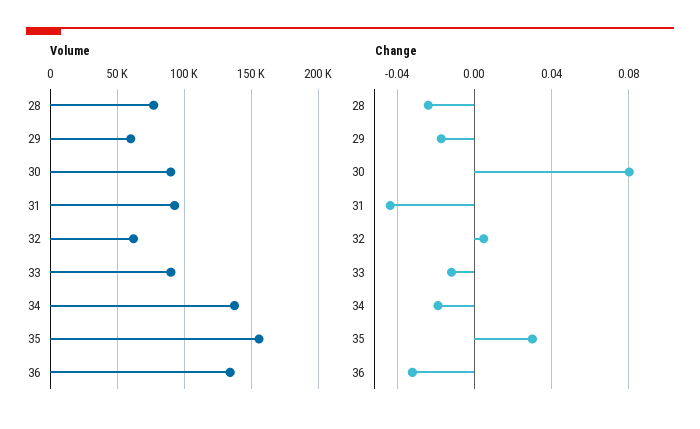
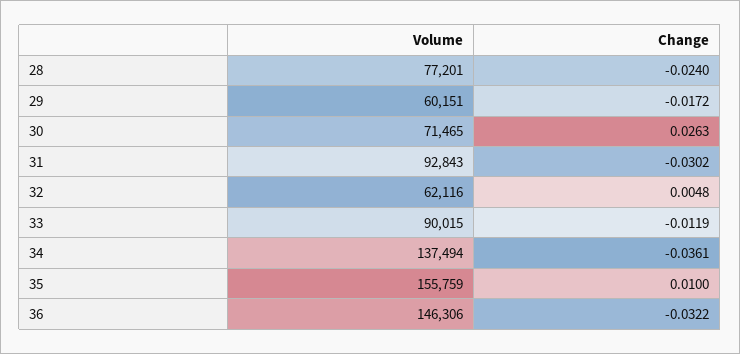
  {
    "Volume": {
      "28": 77201,
      "29": 60151,
-     "30": 90000,
+     "30": 71465,
      "31": 92843,
      "32": 62116,
      "33": 90015,
      "34": 137494,
      "35": 155759,
-     "36": 135000
+     "36": 146306
    },
    "Change": {
      "28": -0.024,
      "29": -0.0172,
-     "30": 0.08,
+     "30": 0.0263,
-     "31": -0.045,
+     "31": -0.0302,
      "32": 0.0048,
      "33": -0.0119,
-     "34": -0.02,
+     "34": -0.0361,
-     "35": 0.03,
+     "35": 0.01,
      "36": -0.0322
    }
  }

